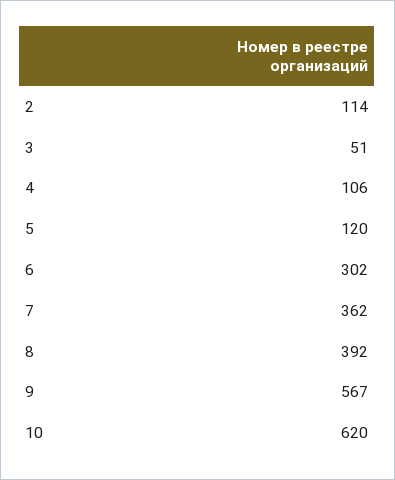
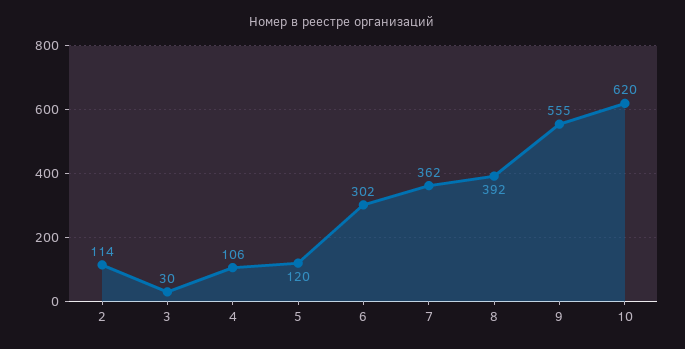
  {
    "2": 114,
-   "3": 51,
+   "3": 30,
    "4": 106,
    "5": 120,
    "6": 302,
    "7": 362,
    "8": 392,
-   "9": 567,
+   "9": 555,
    "10": 620
  }

